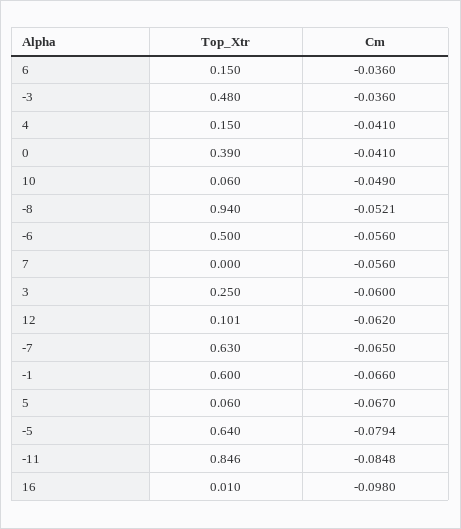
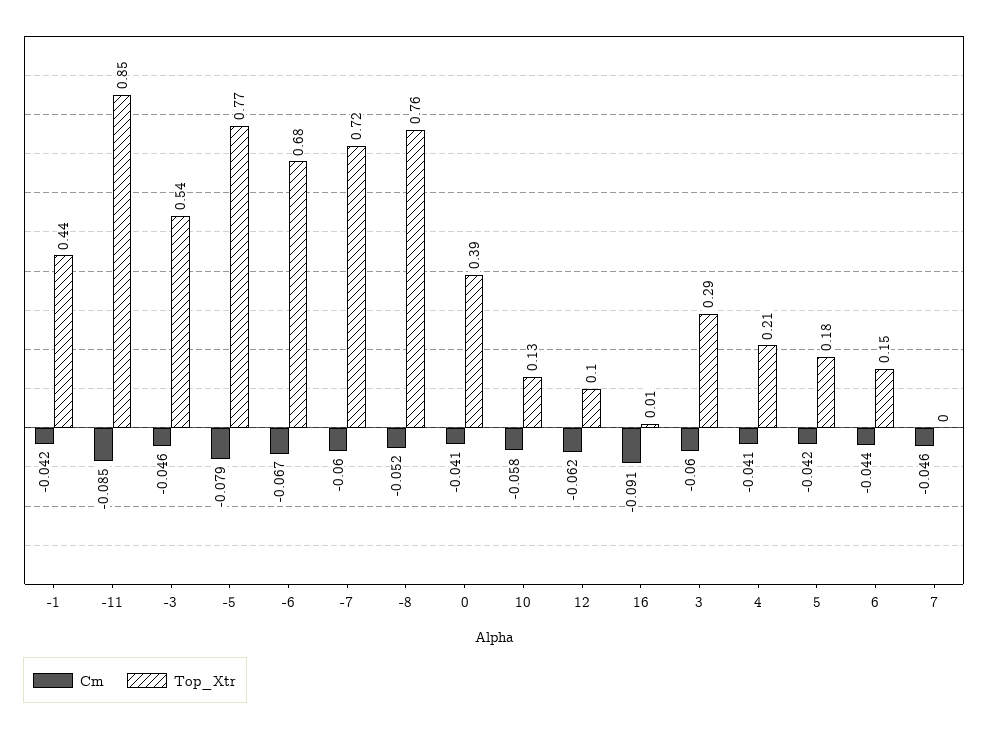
  {
    "Top_Xtr": {
      "6": 0.15,
-     "-3": 0.48,
+     "-3": 0.54,
-     "4": 0.15,
+     "4": 0.21,
      "0": 0.39,
-     "10": 0.06,
+     "10": 0.13,
-     "-8": 0.94,
+     "-8": 0.76,
-     "-6": 0.5,
+     "-6": 0.68,
      "7": 0,
-     "3": 0.25,
+     "3": 0.29,
      "12": 0.101,
-     "-7": 0.63,
+     "-7": 0.72,
-     "-1": 0.6,
+     "-1": 0.44,
-     "5": 0.06,
+     "5": 0.18,
-     "-5": 0.64,
+     "-5": 0.77,
      "-11": 0.846,
      "16": 0.01
    },
    "Cm": {
-     "6": -0.036,
+     "6": -0.044,
-     "-3": -0.036,
+     "-3": -0.046,
      "4": -0.041,
      "0": -0.041,
-     "10": -0.049,
+     "10": -0.058,
      "-8": -0.0521,
-     "-6": -0.056,
+     "-6": -0.067,
-     "7": -0.056,
+     "7": -0.046,
      "3": -0.06,
      "12": -0.062,
-     "-7": -0.065,
+     "-7": -0.06,
-     "-1": -0.066,
+     "-1": -0.042,
-     "5": -0.067,
+     "5": -0.042,
      "-5": -0.0794,
      "-11": -0.0848,
-     "16": -0.098
+     "16": -0.091
    }
  }

